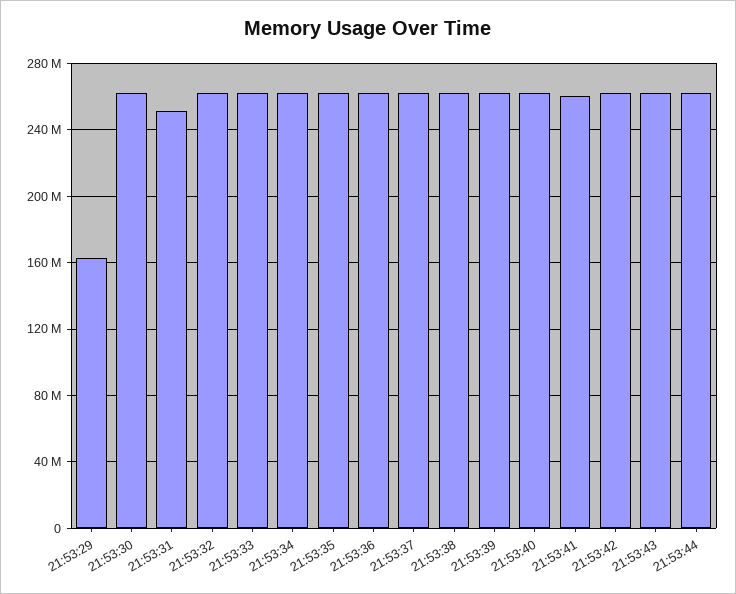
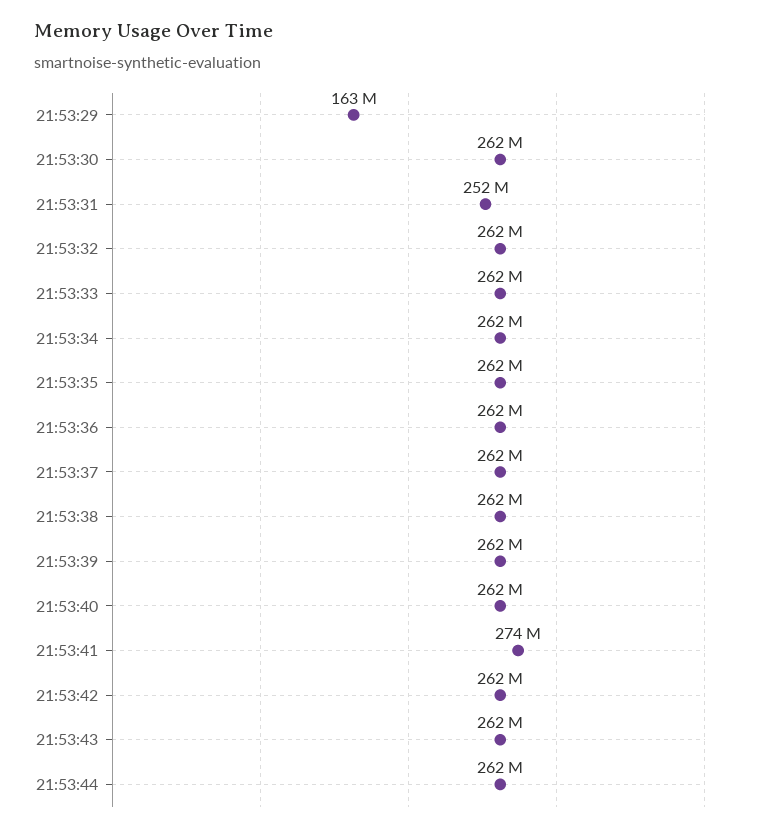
  {
    "21:53:29": 163000000,
    "21:53:30": 262000000,
    "21:53:31": 252000000,
    "21:53:32": 262000000,
    "21:53:33": 262000000,
    "21:53:34": 262000000,
    "21:53:35": 262000000,
    "21:53:36": 262000000,
    "21:53:37": 262000000,
    "21:53:38": 262000000,
    "21:53:39": 262000000,
    "21:53:40": 262000000,
-   "21:53:41": 260000000,
+   "21:53:41": 274000000,
    "21:53:42": 262000000,
    "21:53:43": 262000000,
    "21:53:44": 262000000
  }

